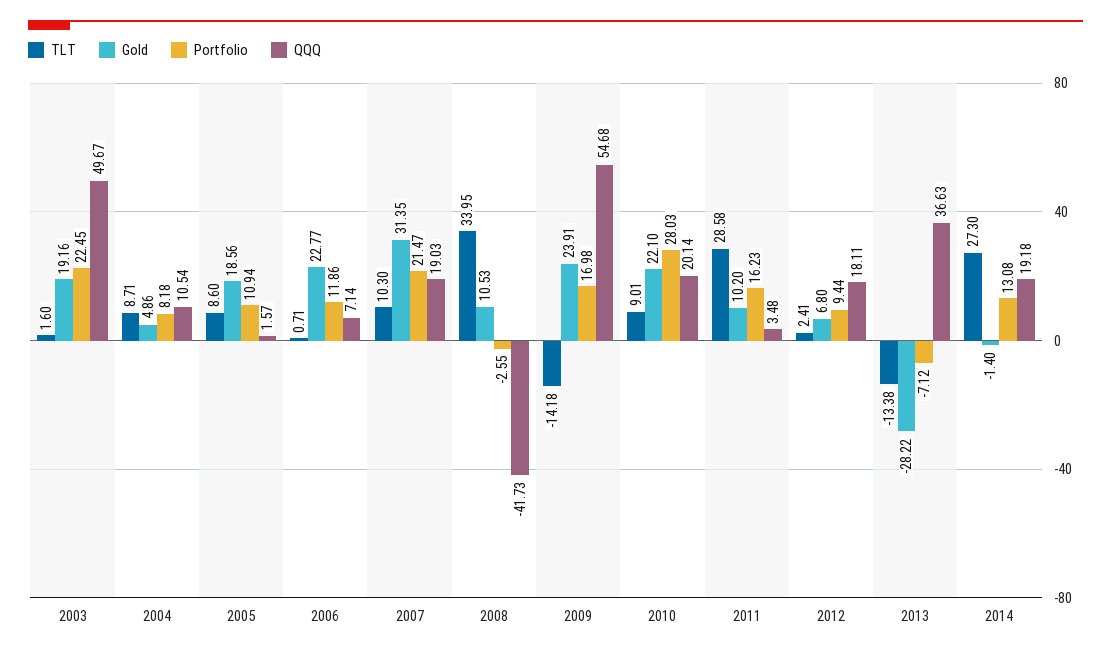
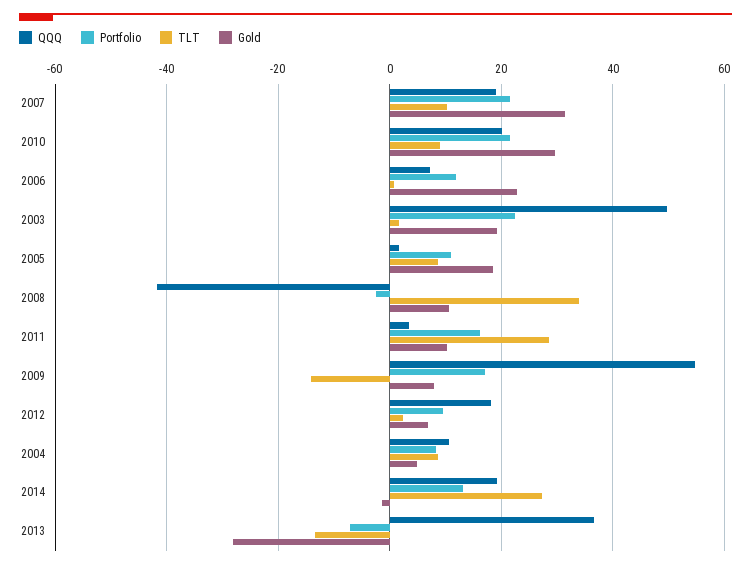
  {
    "TLT": {
      "2003": 1.6,
      "2004": 8.71,
      "2005": 8.6,
      "2006": 0.71,
      "2007": 10.3,
      "2008": 33.95,
      "2009": -14.18,
      "2010": 9.01,
      "2011": 28.58,
      "2012": 2.41,
      "2013": -13.38,
      "2014": 27.3
    },
    "Gold": {
      "2003": 19.16,
      "2004": 4.86,
      "2005": 18.56,
      "2006": 22.77,
      "2007": 31.35,
      "2008": 10.53,
-     "2009": 23.91,
+     "2009": 8,
-     "2010": 22.1,
+     "2010": 30,
      "2011": 10.2,
      "2012": 6.8,
      "2013": -28.22,
      "2014": -1.4
    },
    "Portfolio": {
      "2003": 22.45,
      "2004": 8.18,
      "2005": 10.94,
      "2006": 11.86,
      "2007": 21.47,
      "2008": -2.55,
      "2009": 16.98,
-     "2010": 28.03,
+     "2010": 22,
      "2011": 16.23,
      "2012": 9.44,
      "2013": -7.12,
      "2014": 13.08
    },
    "QQQ": {
      "2003": 49.67,
      "2004": 10.54,
      "2005": 1.57,
      "2006": 7.14,
      "2007": 19.03,
      "2008": -41.73,
      "2009": 54.68,
      "2010": 20.14,
      "2011": 3.48,
      "2012": 18.11,
      "2013": 36.63,
      "2014": 19.18
    }
  }

